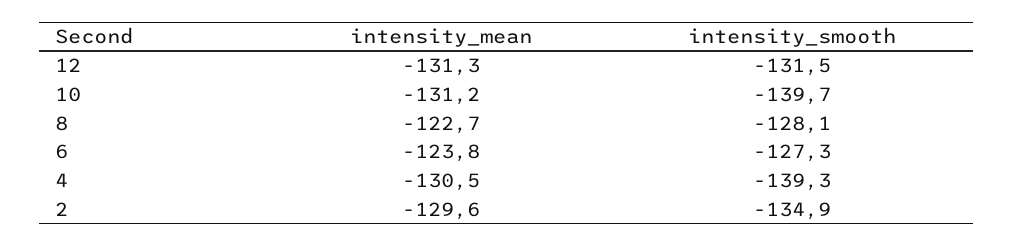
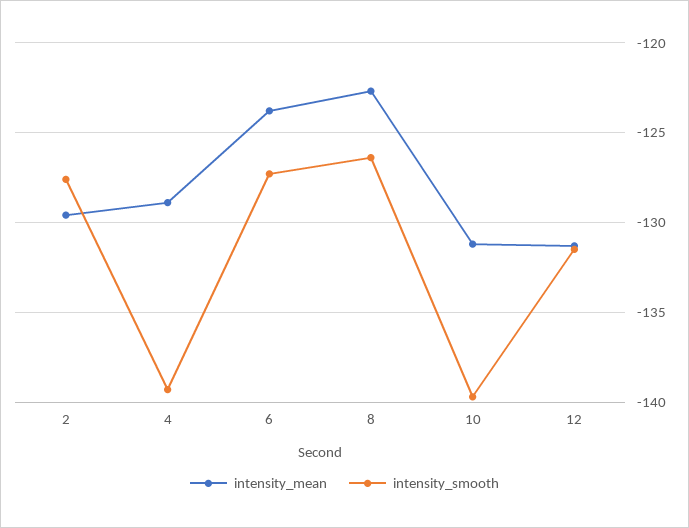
  {
    "intensity_mean": {
      "12": -131.3,
      "10": -131.2,
      "8": -122.7,
      "6": -123.8,
-     "4": -130.5,
+     "4": -129,
      "2": -129.6
    },
    "intensity_smooth": {
      "12": -131.5,
      "10": -139.7,
-     "8": -128.1,
+     "8": -126.5,
      "6": -127.3,
      "4": -139.3,
-     "2": -134.9
+     "2": -127.5
    }
  }

